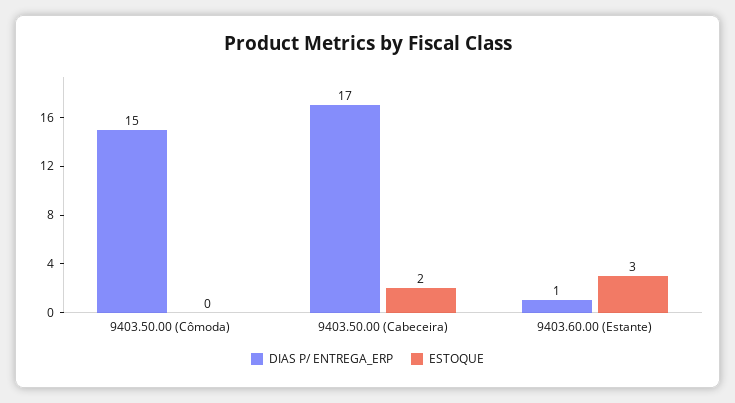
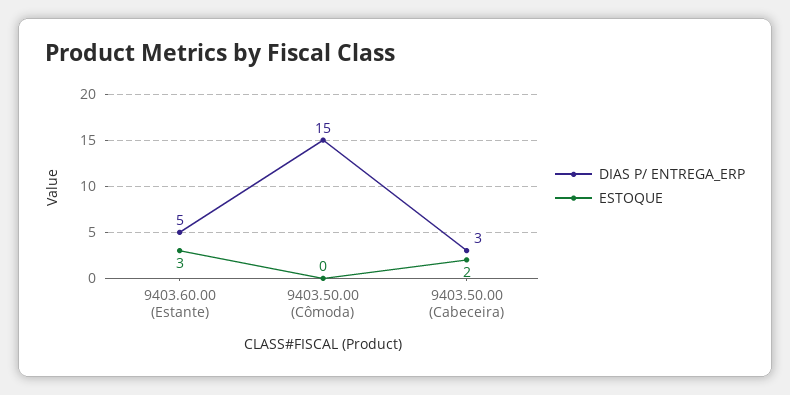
  {
    "DIAS P/ ENTREGA_ERP": {
      "9403.50.00 (Cômoda)": 15,
-     "9403.50.00 (Cabeceira)": 17,
+     "9403.50.00 (Cabeceira)": 3,
-     "9403.60.00 (Estante)": 1
+     "9403.60.00 (Estante)": 5
    },
    "ESTOQUE": {
      "9403.50.00 (Cômoda)": 0,
      "9403.50.00 (Cabeceira)": 2,
      "9403.60.00 (Estante)": 3
    }
  }

